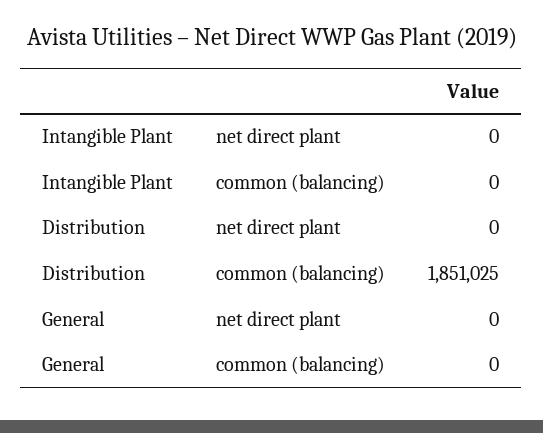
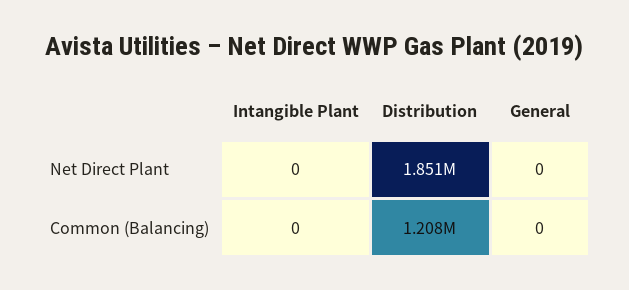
  {
    "Intangible Plant": {
      "net direct plant": 0,
      "common (balancing)": 0
    },
    "Distribution": {
-     "net direct plant": 0,
+     "net direct plant": 1851000,
-     "common (balancing)": 1851025
+     "common (balancing)": 1208000
    },
    "General": {
      "net direct plant": 0,
      "common (balancing)": 0
    }
  }

